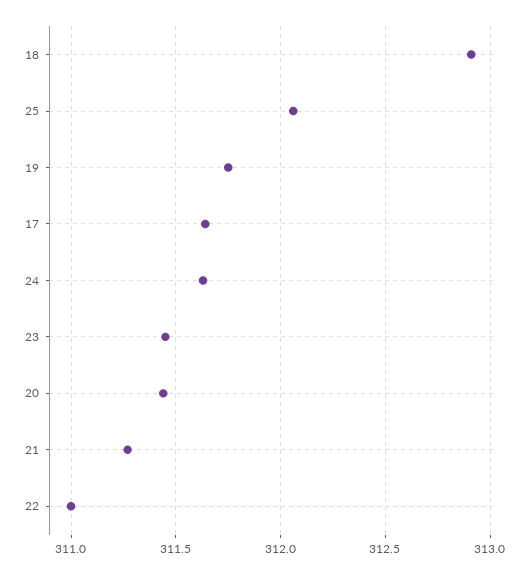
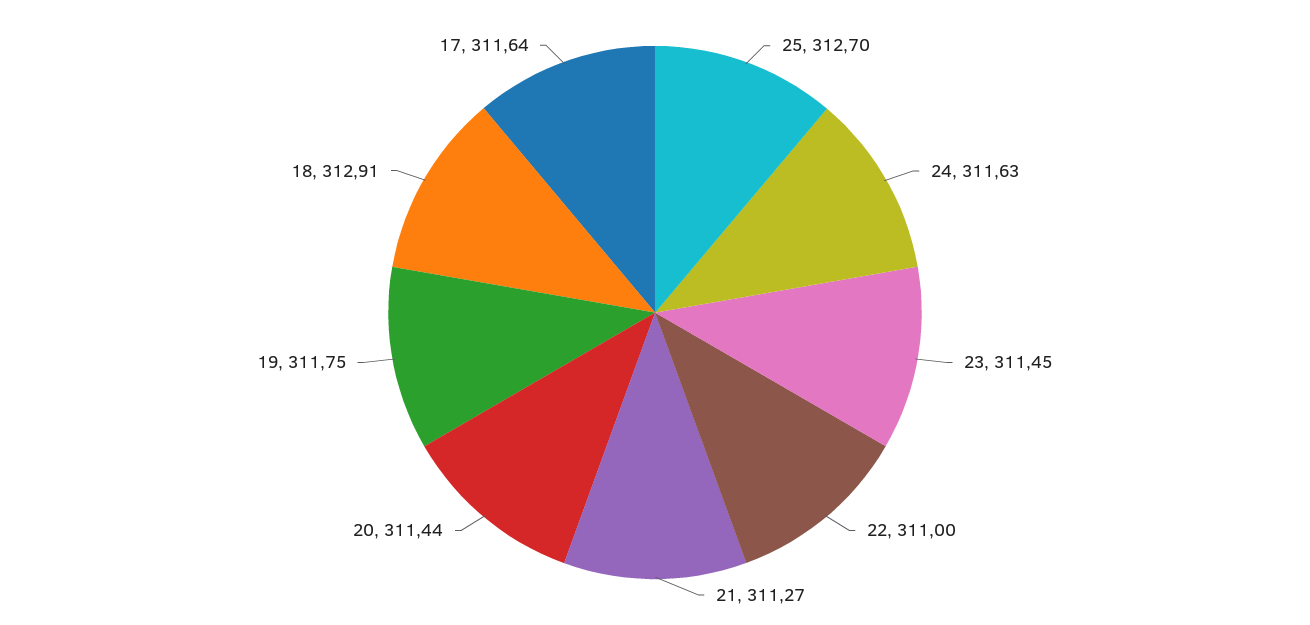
  {
    "18": 312.91,
-   "25": 312.05,
+   "25": 312.7,
    "19": 311.75,
    "17": 311.64,
    "24": 311.63,
    "23": 311.45,
    "20": 311.44,
    "21": 311.27,
    "22": 311
  }

